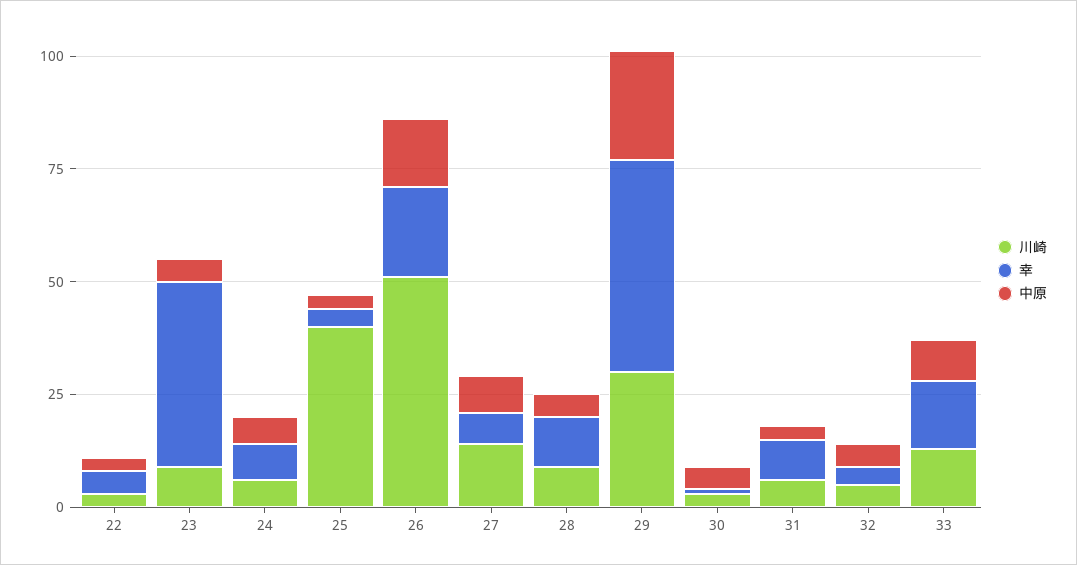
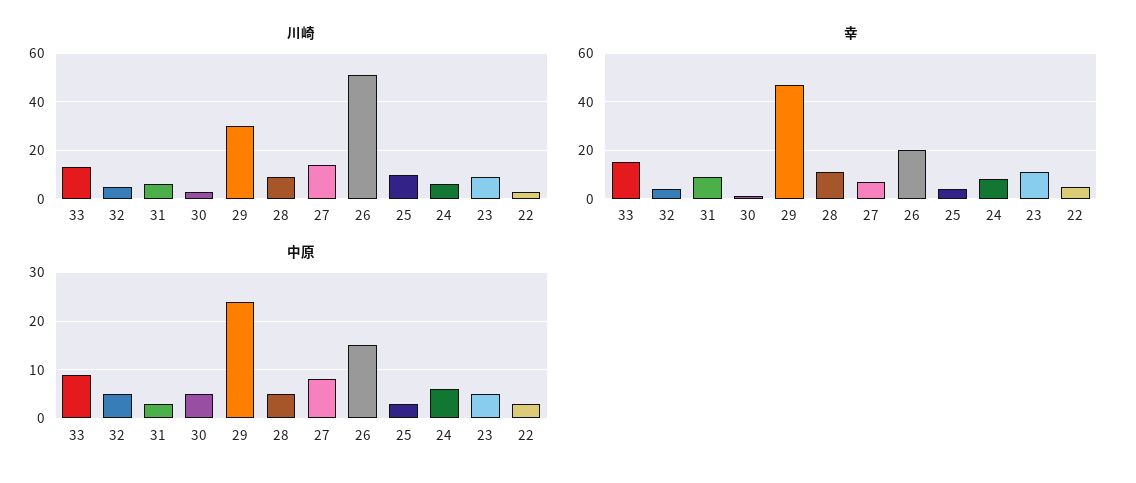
  {
    "川崎": {
      "22": 5,
      "23": 10,
      "24": 5,
-     "25": 40,
+     "25": 10,
      "26": 50,
      "27": 15,
      "28": 10,
      "29": 30,
      "30": 5,
      "31": 5,
      "32": 5,
      "33": 15
    },
    "幸": {
      "22": 5,
-     "23": 40,
+     "23": 10,
      "24": 10,
      "25": 5,
      "26": 20,
      "27": 5,
      "28": 10,
      "29": 45,
      "30": 0,
      "31": 10,
      "32": 5,
      "33": 15
    },
    "中原": {
      "22": 5,
      "23": 5,
      "24": 5,
      "25": 5,
      "26": 15,
      "27": 10,
      "28": 5,
      "29": 25,
      "30": 5,
      "31": 5,
      "32": 5,
      "33": 10
    }
  }

